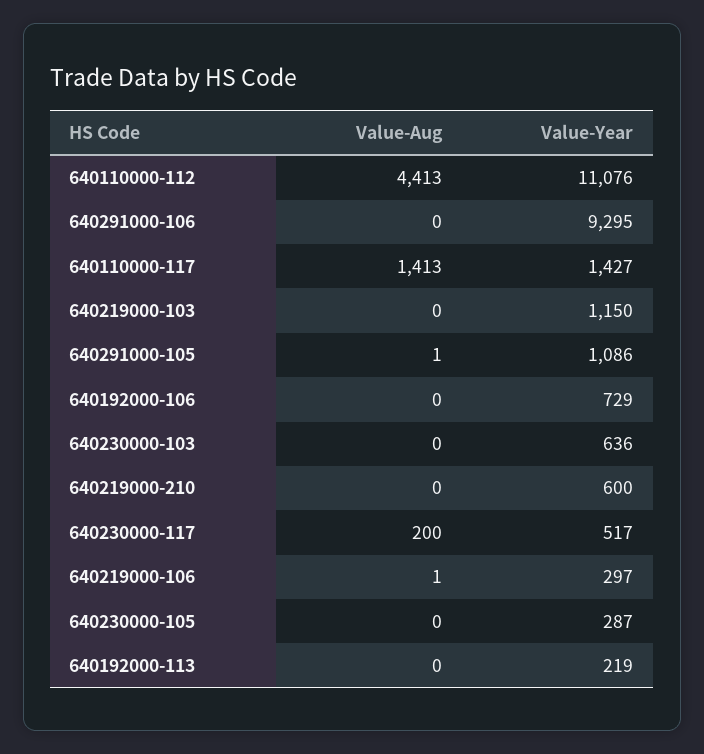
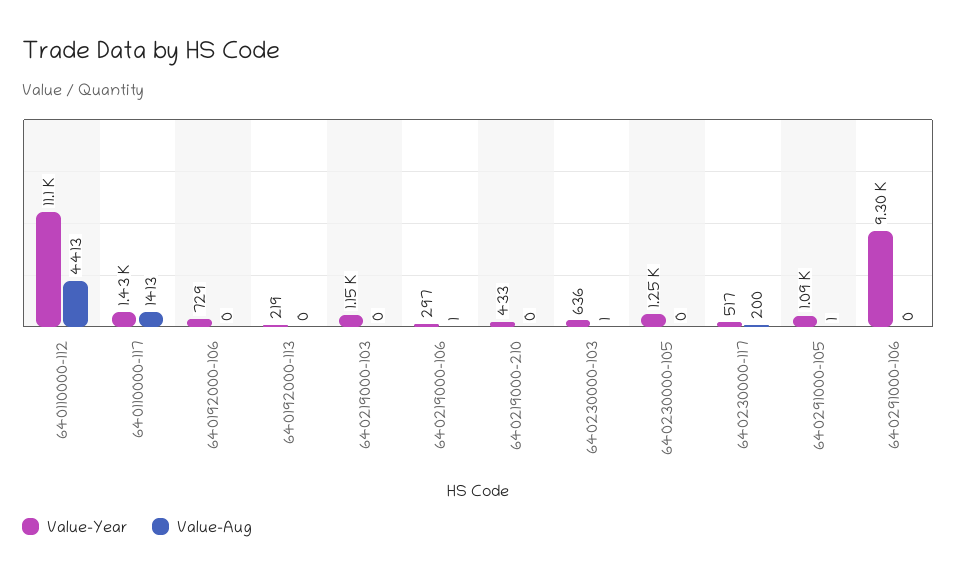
  {
    "Value-Aug": {
      "640110000-112": 4413,
      "640291000-106": 0,
      "640110000-117": 1413,
      "640219000-103": 0,
      "640291000-105": 1,
      "640192000-106": 0,
-     "640230000-103": 0,
+     "640230000-103": 1,
      "640219000-210": 0,
      "640230000-117": 200,
      "640219000-106": 1,
      "640230000-105": 0,
      "640192000-113": 0
    },
    "Value-Year": {
      "640110000-112": 11076,
      "640291000-106": 9295,
      "640110000-117": 1427,
      "640219000-103": 1150,
      "640291000-105": 1086,
      "640192000-106": 729,
      "640230000-103": 636,
-     "640219000-210": 600,
+     "640219000-210": 433,
      "640230000-117": 517,
      "640219000-106": 297,
-     "640230000-105": 287,
+     "640230000-105": 1250,
      "640192000-113": 219
    }
  }

